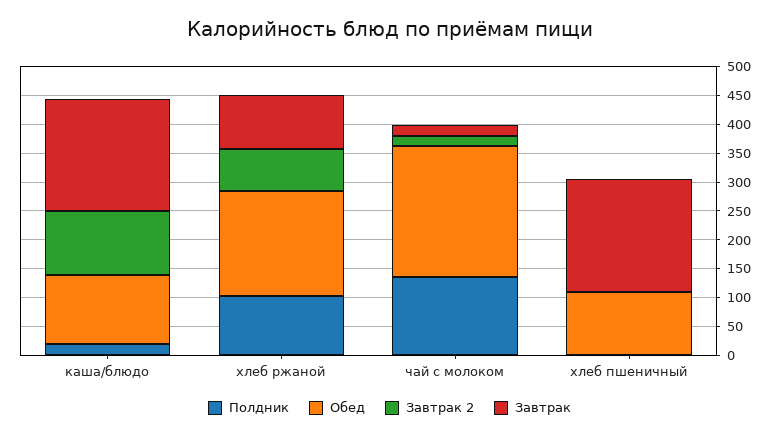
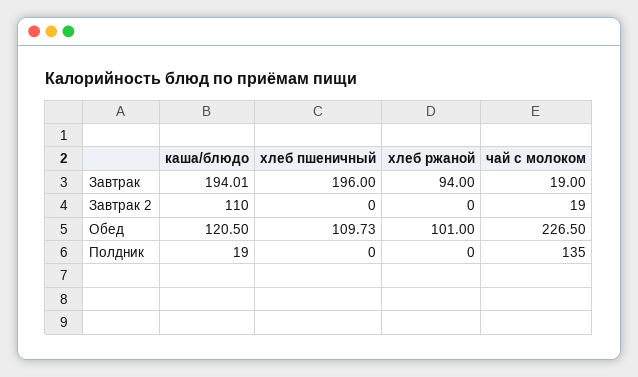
  {
    "Полдник": {
      "каша/блюдо": 19,
-     "хлеб ржаной": 100,
+     "хлеб ржаной": 0,
      "чай с молоком": 135,
      "хлеб пшеничный": 0
    },
    "Обед": {
      "каша/блюдо": 120.5,
-     "хлеб ржаной": 175,
+     "хлеб ржаной": 101,
      "чай с молоком": 226.5,
      "хлеб пшеничный": 109.73
    },
    "Завтрак 2": {
      "каша/блюдо": 110,
-     "хлеб ржаной": 75,
+     "хлеб ржаной": 0,
      "чай с молоком": 19,
      "хлеб пшеничный": 0
    },
    "Завтрак": {
      "каша/блюдо": 194.01,
      "хлеб ржаной": 94,
      "чай с молоком": 19,
      "хлеб пшеничный": 196
    }
  }

